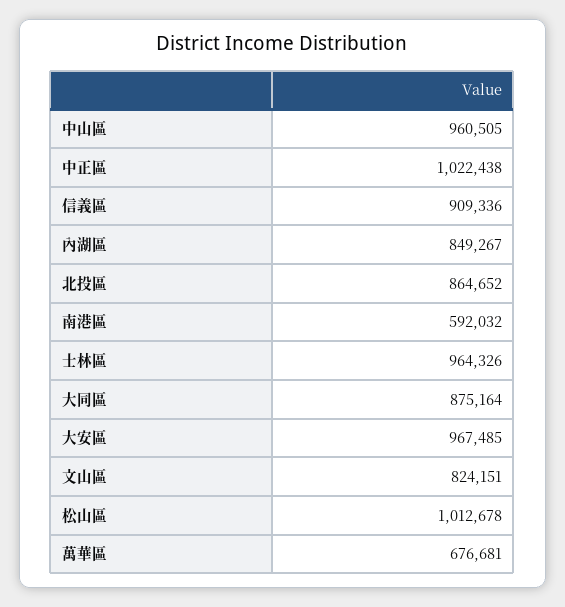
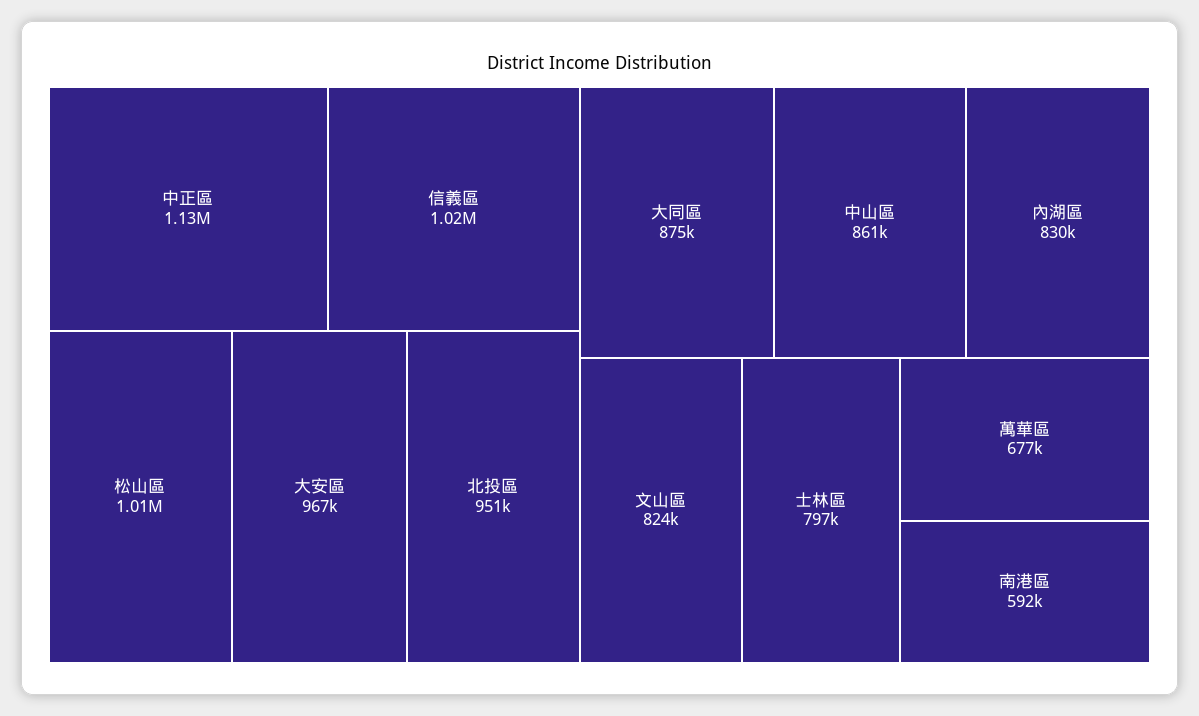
  {
-   "中山區": 960505,
+   "中山區": 861000,
-   "中正區": 1022438,
+   "中正區": 1130000,
-   "信義區": 909336,
+   "信義區": 1020000,
-   "內湖區": 849267,
+   "內湖區": 830000,
-   "北投區": 864652,
+   "北投區": 951000,
    "南港區": 592032,
-   "士林區": 964326,
+   "士林區": 797000,
    "大同區": 875164,
    "大安區": 967485,
    "文山區": 824151,
    "松山區": 1012678,
    "萬華區": 676681
  }

